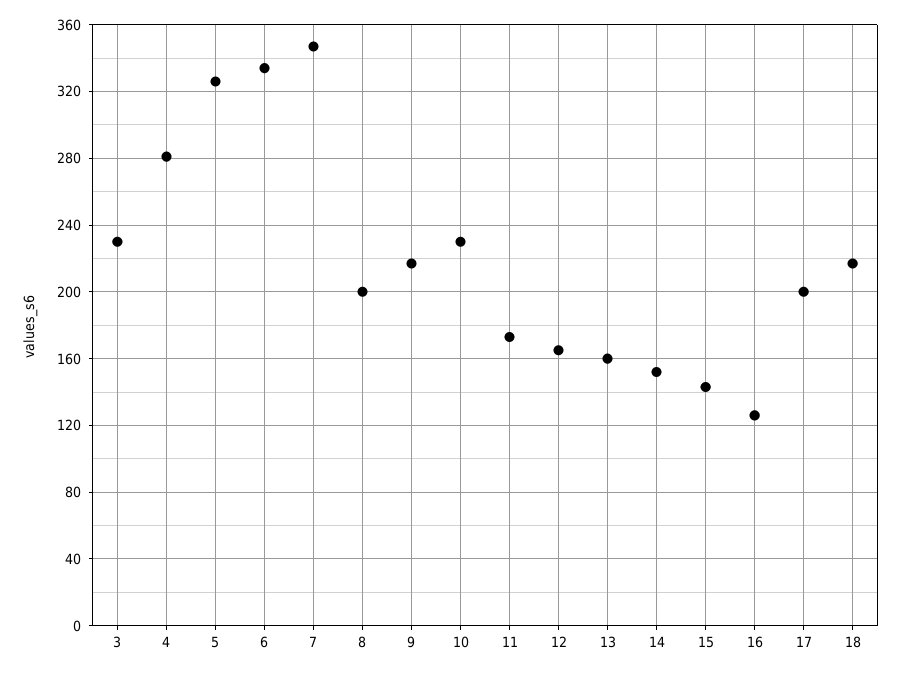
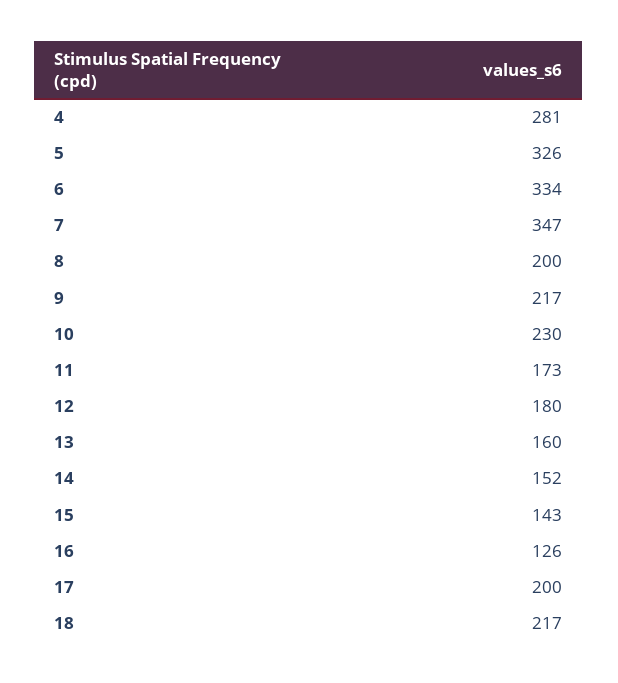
  {
-   "3": 230,
    "4": 281,
    "5": 326,
    "6": 334,
    "7": 347,
    "8": 200,
    "9": 217,
    "10": 230,
    "11": 173,
-   "12": 165,
+   "12": 180,
    "13": 160,
    "14": 152,
    "15": 143,
    "16": 126,
    "17": 200,
    "18": 217
  }

